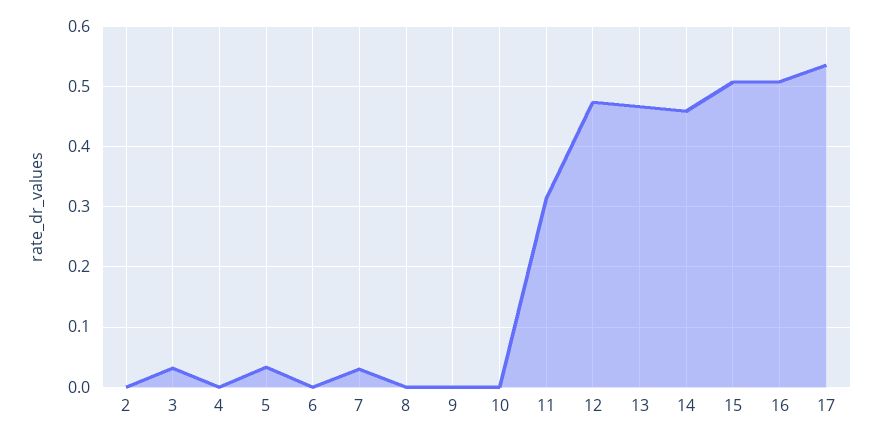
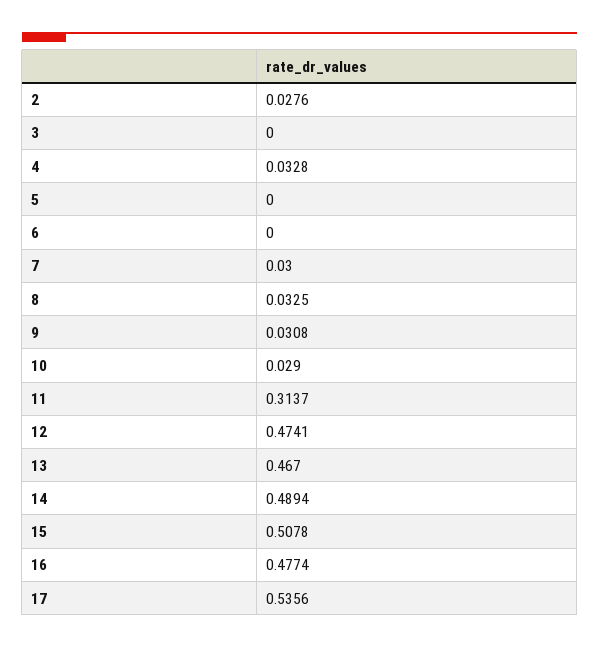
  {
-   "2": 0,
+   "2": 0.0276,
-   "3": 0.03,
+   "3": 0,
-   "4": 0,
+   "4": 0.0328,
-   "5": 0.03,
+   "5": 0,
    "6": 0,
    "7": 0.03,
-   "8": 0,
+   "8": 0.0325,
-   "9": 0,
+   "9": 0.0308,
-   "10": 0,
+   "10": 0.029,
    "11": 0.3137,
    "12": 0.4741,
    "13": 0.467,
-   "14": 0.46,
+   "14": 0.4894,
    "15": 0.5078,
-   "16": 0.51,
+   "16": 0.4774,
    "17": 0.5356
  }

